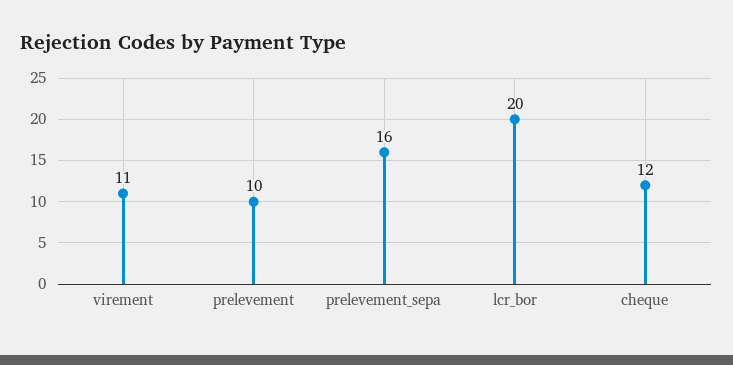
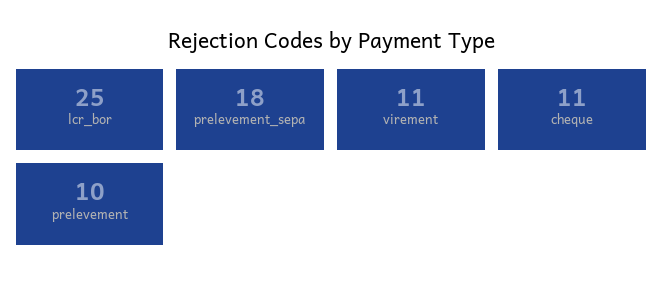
  {
    "virement": 11,
    "prelevement": 10,
-   "prelevement_sepa": 16,
+   "prelevement_sepa": 18,
-   "lcr_bor": 20,
+   "lcr_bor": 25,
-   "cheque": 12
+   "cheque": 11
  }

